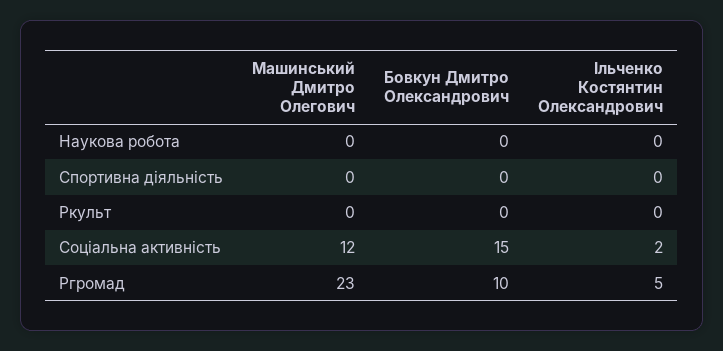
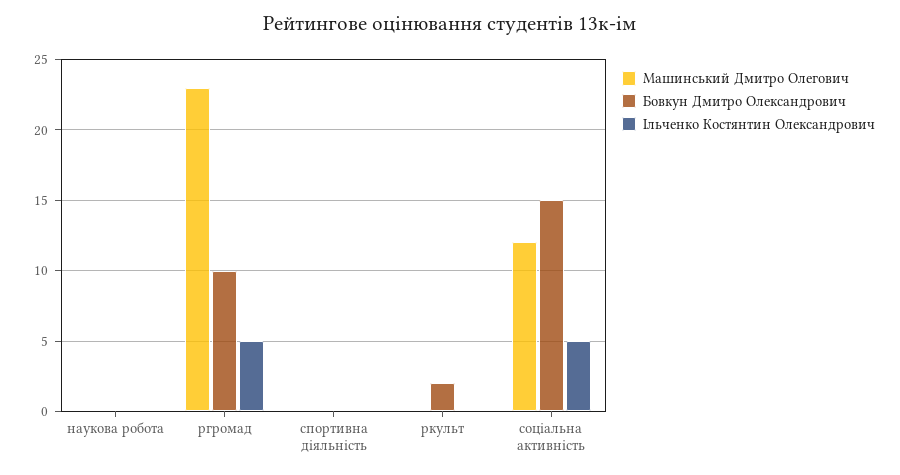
  {
    "Машинський Дмитро Олегович": {
      "Наукова робота": 0,
      "Спортивна діяльність": 0,
      "Ркульт": 0,
      "Соціальна активність": 12,
      "Ргромад": 23
    },
    "Бовкун Дмитро Олександрович": {
      "Наукова робота": 0,
      "Спортивна діяльність": 0,
-     "Ркульт": 0,
+     "Ркульт": 2,
      "Соціальна активність": 15,
      "Ргромад": 10
    },
    "Ільченко Костянтин Олександрович": {
      "Наукова робота": 0,
      "Спортивна діяльність": 0,
      "Ркульт": 0,
-     "Соціальна активність": 2,
+     "Соціальна активність": 5,
      "Ргромад": 5
    }
  }

